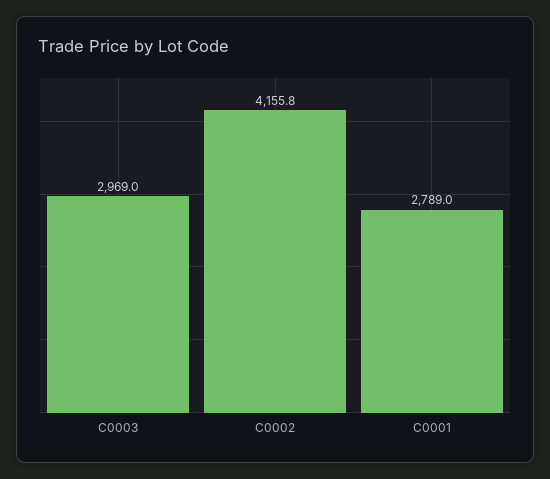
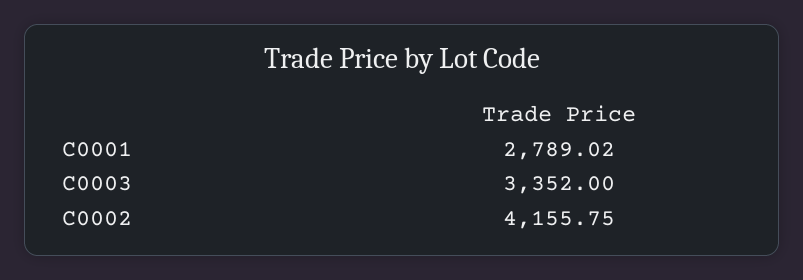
  {
-   "C0003": 2969,
+   "C0003": 3352,
    "C0002": 4155.75,
    "C0001": 2789.02
  }

